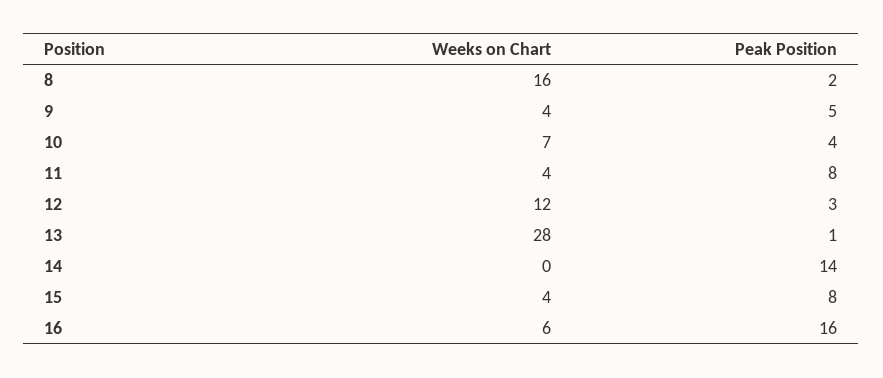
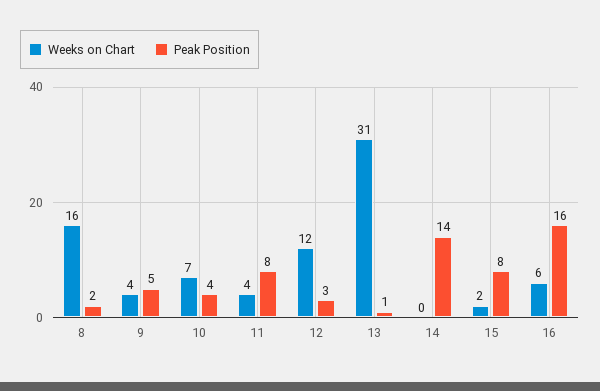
  {
    "Weeks on Chart": {
      "8": 16,
      "9": 4,
      "10": 7,
      "11": 4,
      "12": 12,
-     "13": 28,
+     "13": 31,
      "14": 0,
-     "15": 4,
+     "15": 2,
      "16": 6
    },
    "Peak Position": {
      "8": 2,
      "9": 5,
      "10": 4,
      "11": 8,
      "12": 3,
      "13": 1,
      "14": 14,
      "15": 8,
      "16": 16
    }
  }

